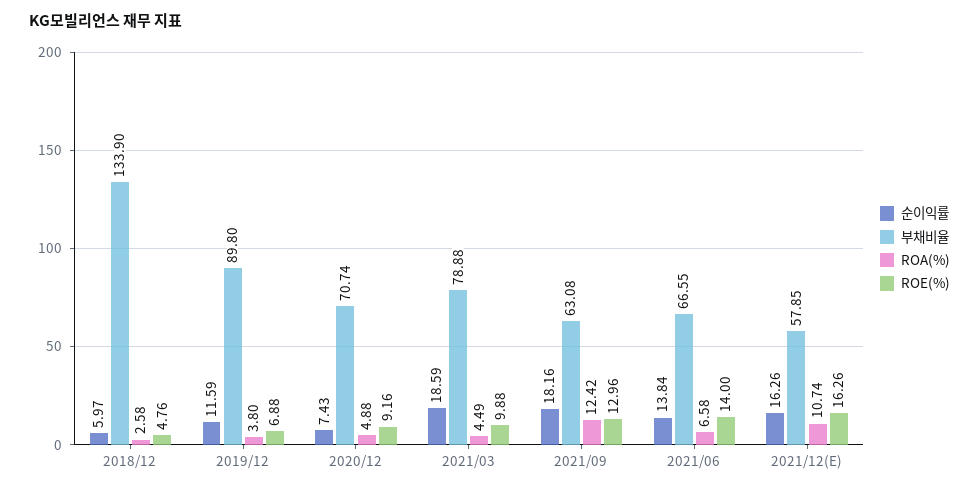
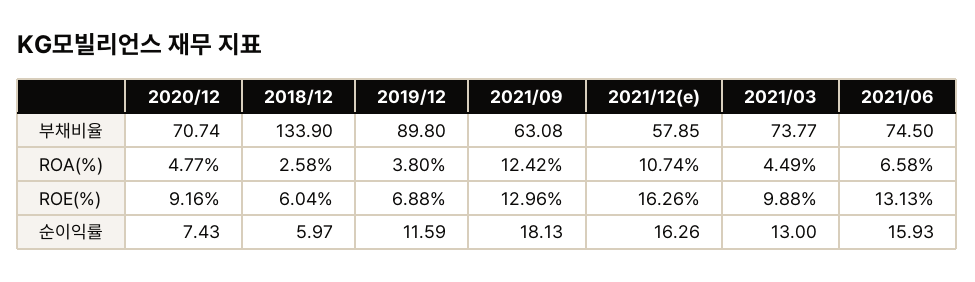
  {
    "순이익률": {
      "2018/12": 5.97,
      "2019/12": 11.59,
      "2020/12": 7.43,
-     "2021/03": 18.59,
+     "2021/03": 13,
-     "2021/09": 18.16,
+     "2021/09": 18.13,
-     "2021/06": 13.84,
+     "2021/06": 15.93,
      "2021/12(E)": 16.26
    },
    "부채비율": {
      "2018/12": 133.9,
      "2019/12": 89.8,
      "2020/12": 70.74,
-     "2021/03": 78.88,
+     "2021/03": 73.77,
      "2021/09": 63.08,
-     "2021/06": 66.55,
+     "2021/06": 74.5,
      "2021/12(E)": 57.85
    },
    "ROA(%)": {
      "2018/12": 2.58,
      "2019/12": 3.8,
-     "2020/12": 4.88,
+     "2020/12": 4.77,
      "2021/03": 4.49,
      "2021/09": 12.42,
      "2021/06": 6.58,
      "2021/12(E)": 10.74
    },
    "ROE(%)": {
-     "2018/12": 4.76,
+     "2018/12": 6.04,
      "2019/12": 6.88,
      "2020/12": 9.16,
      "2021/03": 9.88,
      "2021/09": 12.96,
-     "2021/06": 14,
+     "2021/06": 13.13,
      "2021/12(E)": 16.26
    }
  }

